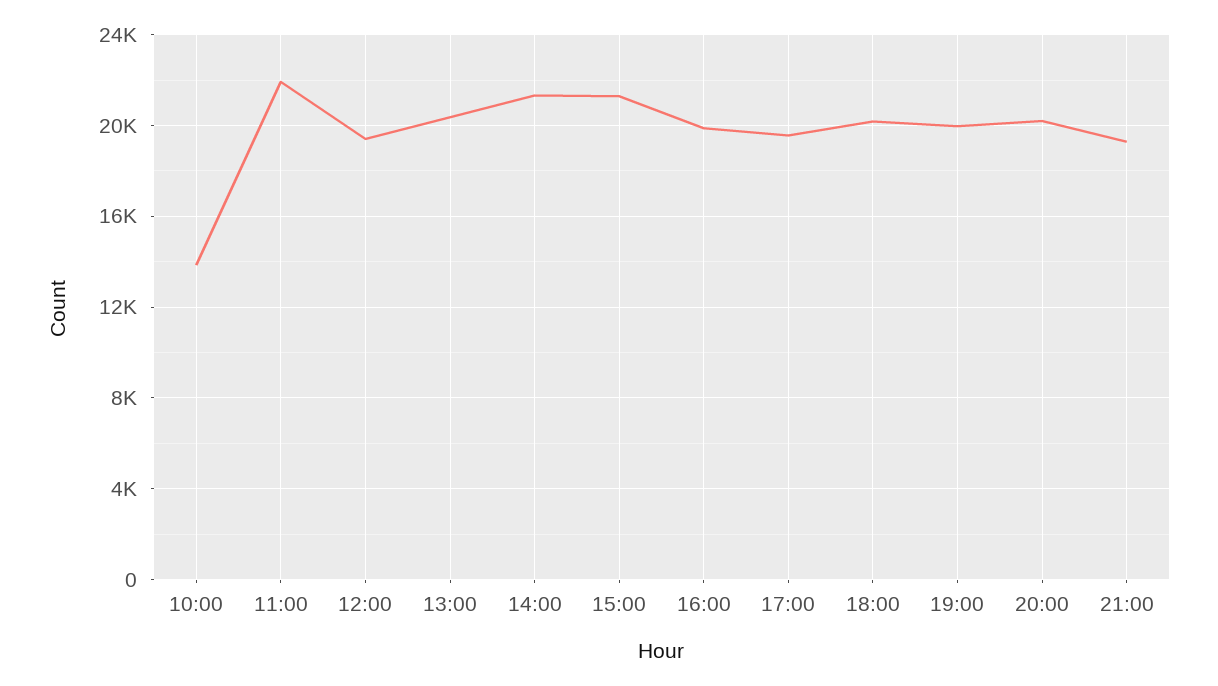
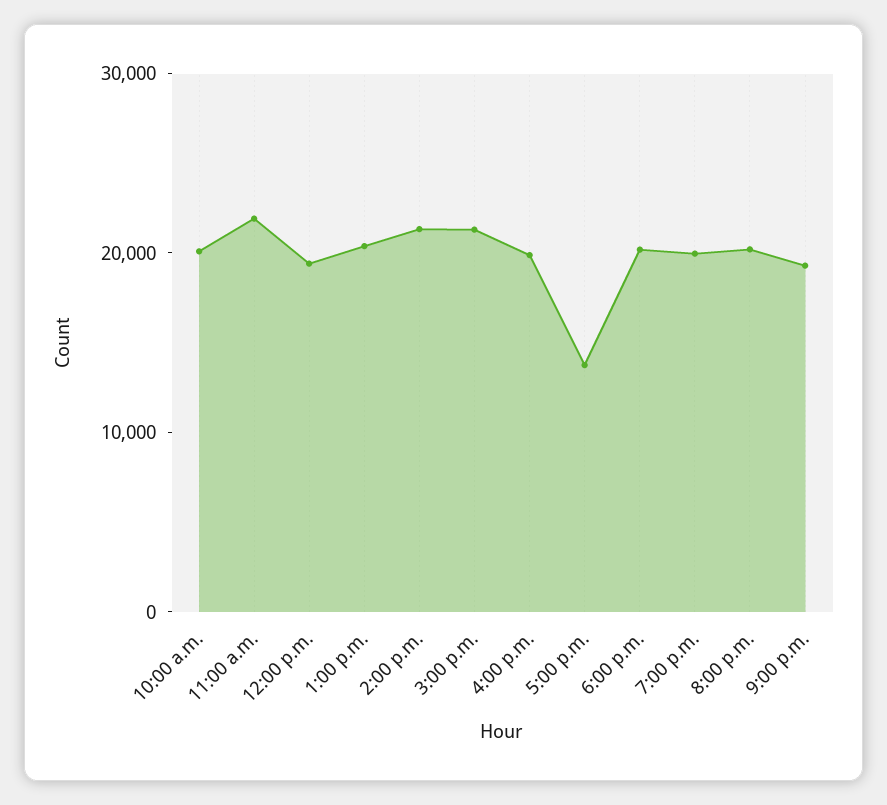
  {
-   "10:00": 14000,
+   "10:00": 20000,
    "11:00": 22000,
    "12:00": 19500,
    "13:00": 20500,
    "14:00": 21500,
    "15:00": 21500,
    "16:00": 20000,
-   "17:00": 19500,
+   "17:00": 14000,
    "18:00": 20000,
    "19:00": 20000,
    "20:00": 20000,
    "21:00": 19500
  }

